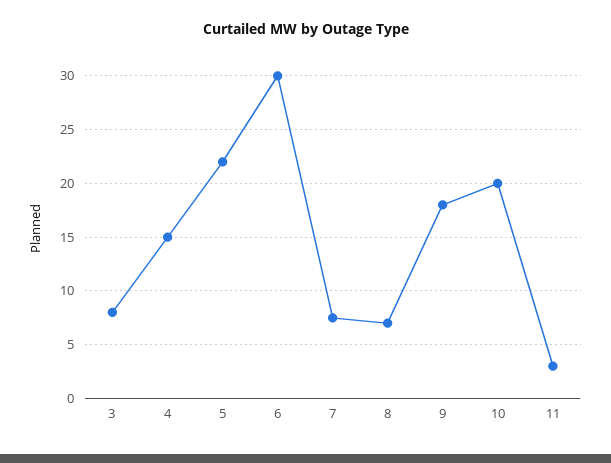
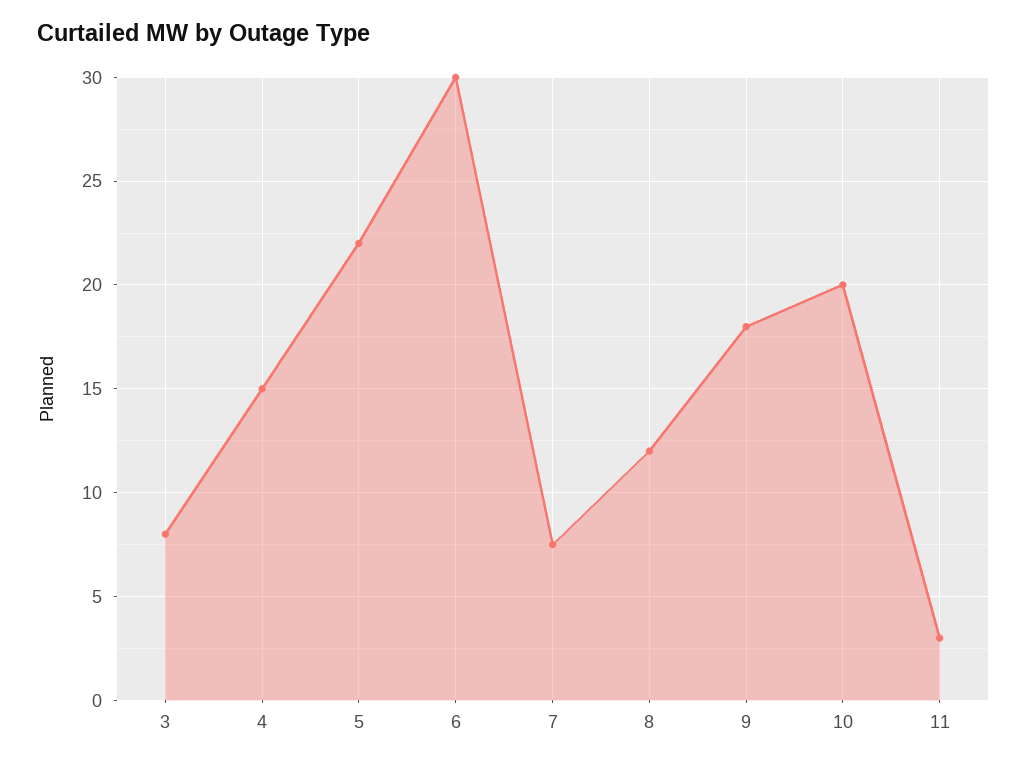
  {
    "3": 8,
    "4": 15,
    "5": 22,
    "6": 30,
    "7": 7.5,
-   "8": 7,
+   "8": 12,
    "9": 18,
    "10": 20,
    "11": 3
  }

